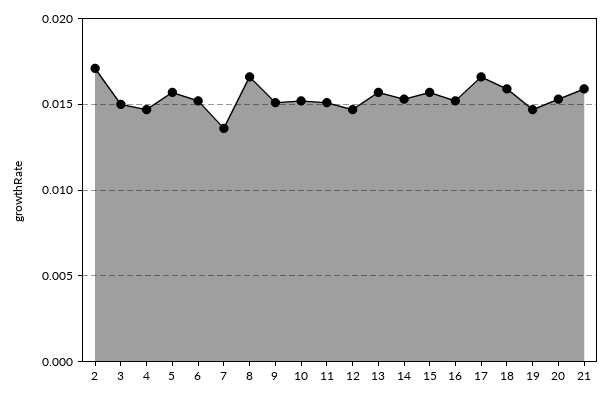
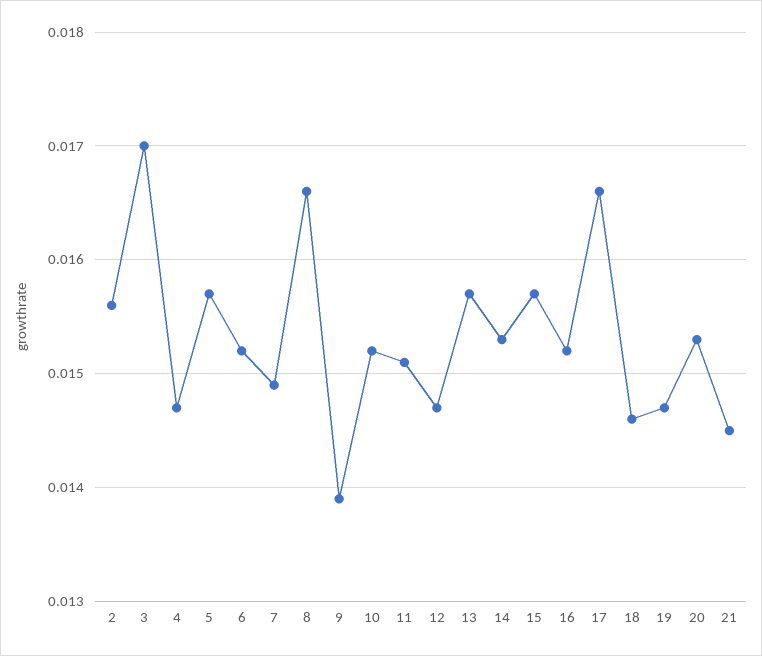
  {
-   "2": 0.017,
+   "2": 0.0156,
-   "3": 0.015,
+   "3": 0.017,
    "4": 0.0147,
    "5": 0.0157,
    "6": 0.0152,
-   "7": 0.0135,
+   "7": 0.0149,
    "8": 0.0166,
-   "9": 0.015,
+   "9": 0.0139,
    "10": 0.0152,
    "11": 0.0151,
    "12": 0.0147,
    "13": 0.0157,
    "14": 0.0153,
    "15": 0.0157,
    "16": 0.0152,
    "17": 0.0166,
-   "18": 0.016,
+   "18": 0.0146,
    "19": 0.0147,
    "20": 0.0153,
-   "21": 0.016
+   "21": 0.0145
  }

